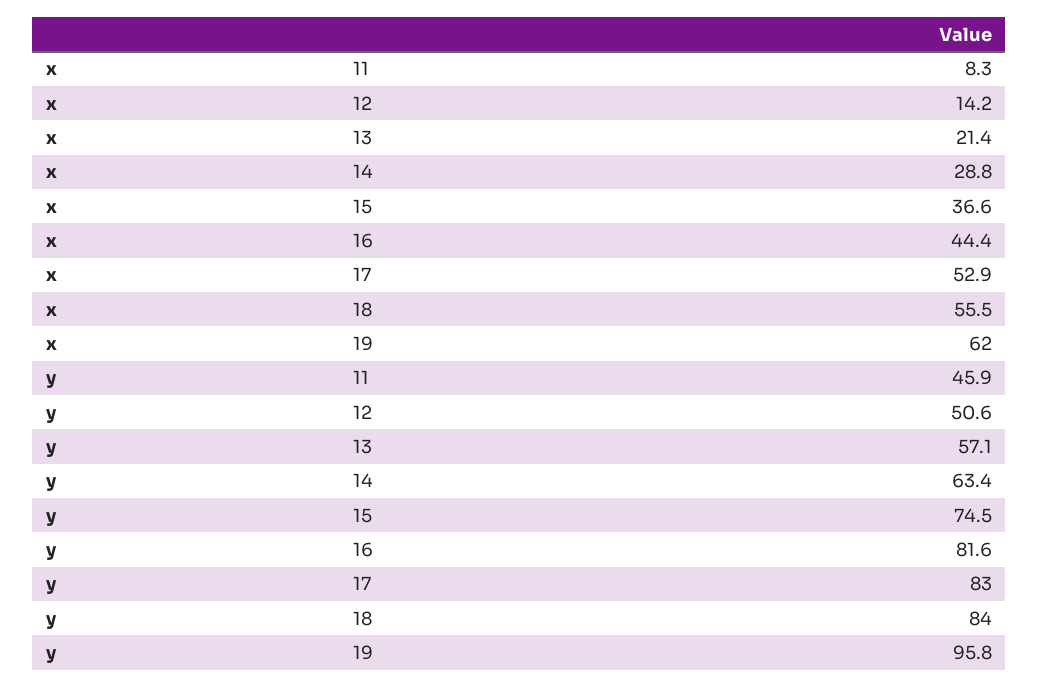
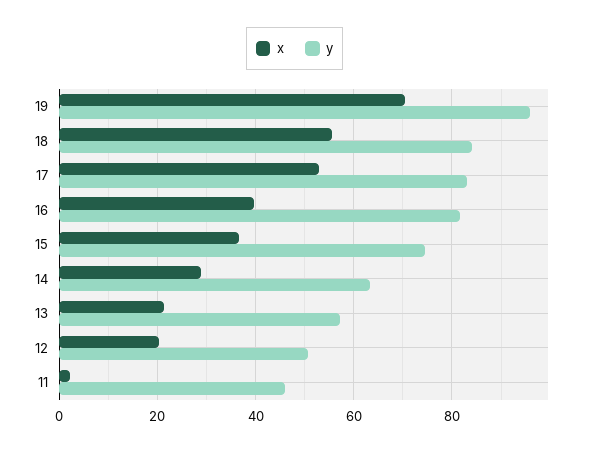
  {
    "x": {
-     "11": 8.3,
+     "11": 2,
-     "12": 14.2,
+     "12": 20,
      "13": 21.4,
      "14": 28.8,
      "15": 36.6,
-     "16": 44.4,
+     "16": 40,
      "17": 52.9,
      "18": 55.5,
-     "19": 62
+     "19": 70
    },
    "y": {
      "11": 45.9,
      "12": 50.6,
      "13": 57.1,
      "14": 63.4,
      "15": 74.5,
      "16": 81.6,
      "17": 83,
      "18": 84,
      "19": 95.8
    }
  }

